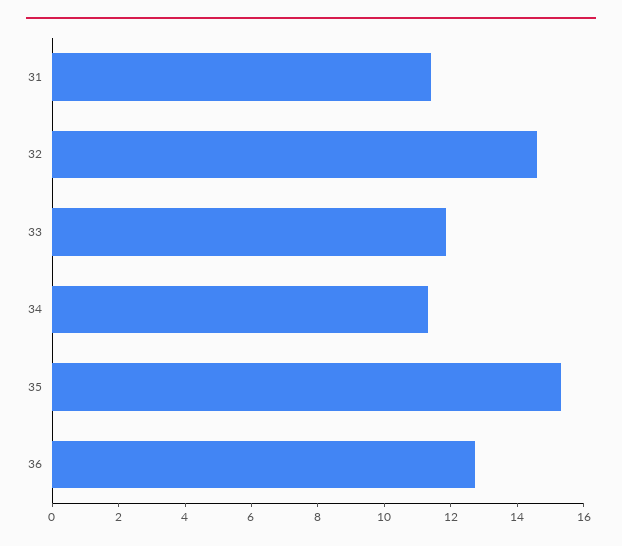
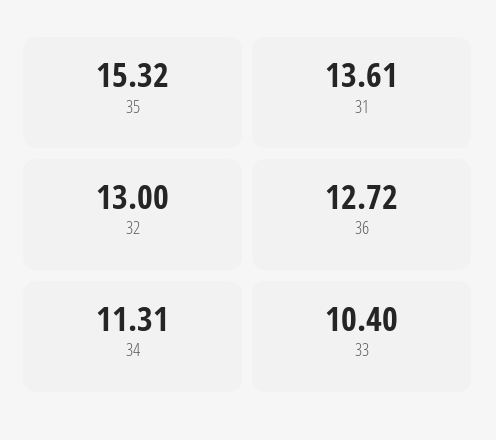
  {
-   "31": 11.5,
+   "31": 13.61,
-   "32": 14.5,
+   "32": 13,
-   "33": 12,
+   "33": 10.4,
    "34": 11.31,
    "35": 15.32,
    "36": 12.72
  }

